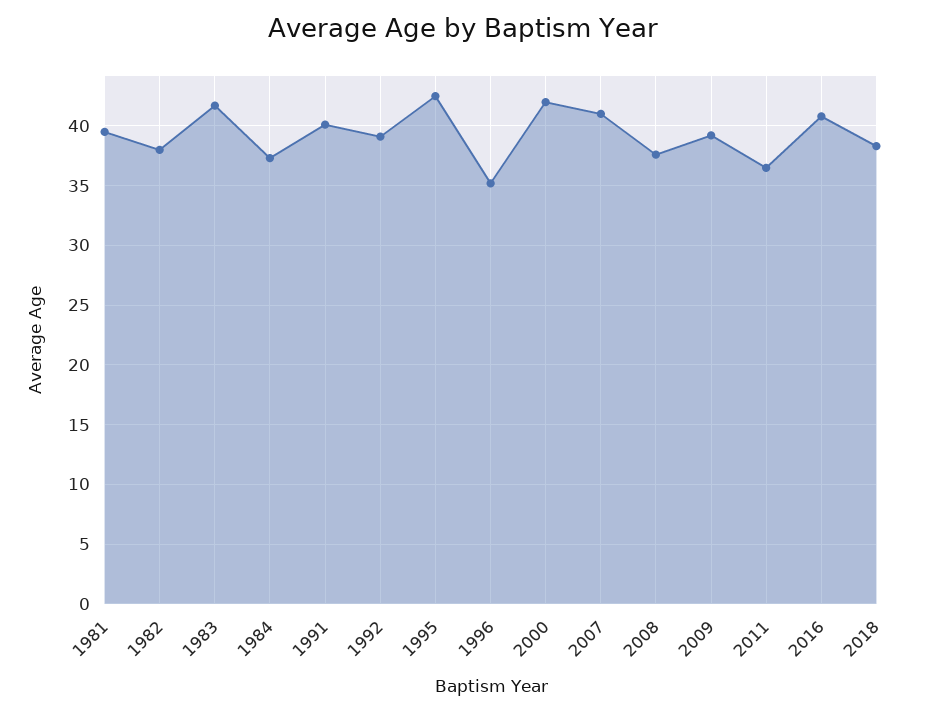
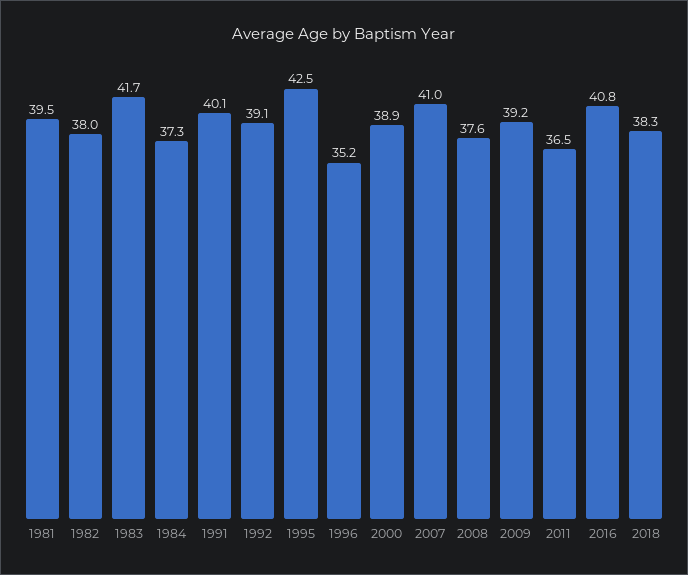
  {
    "1981": 39.5,
    "1982": 38,
    "1983": 41.7,
    "1984": 37.3,
    "1991": 40.1,
    "1992": 39.1,
    "1995": 42.5,
    "1996": 35.2,
-   "2000": 42,
+   "2000": 38.9,
    "2007": 41,
    "2008": 37.6,
    "2009": 39.2,
    "2011": 36.5,
    "2016": 40.8,
    "2018": 38.3
  }

